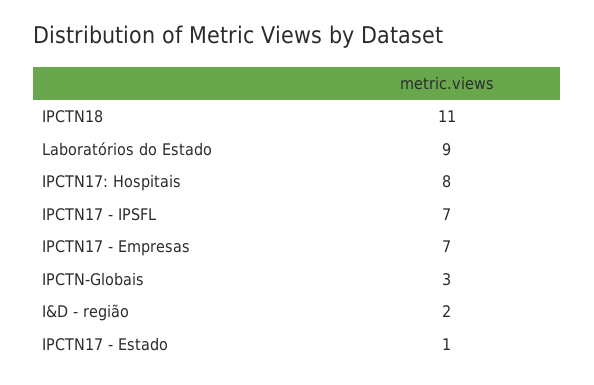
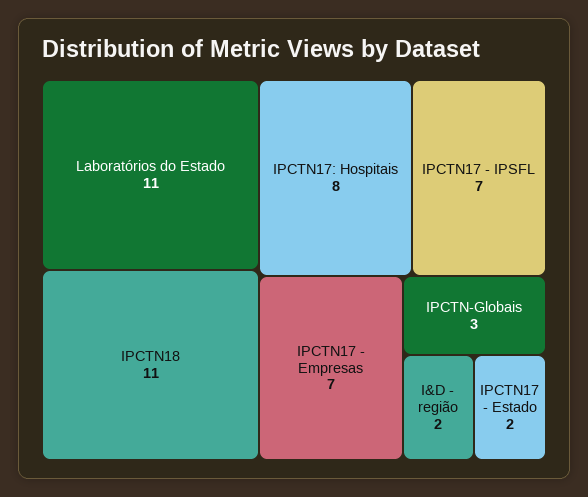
  {
    "IPCTN18": 11,
-   "Laboratórios do Estado": 9,
+   "Laboratórios do Estado": 11,
    "IPCTN17: Hospitais": 8,
    "IPCTN17 - IPSFL": 7,
    "IPCTN17 - Empresas": 7,
    "IPCTN-Globais": 3,
    "I&D - região": 2,
-   "IPCTN17 - Estado": 1
+   "IPCTN17 - Estado": 2
  }

